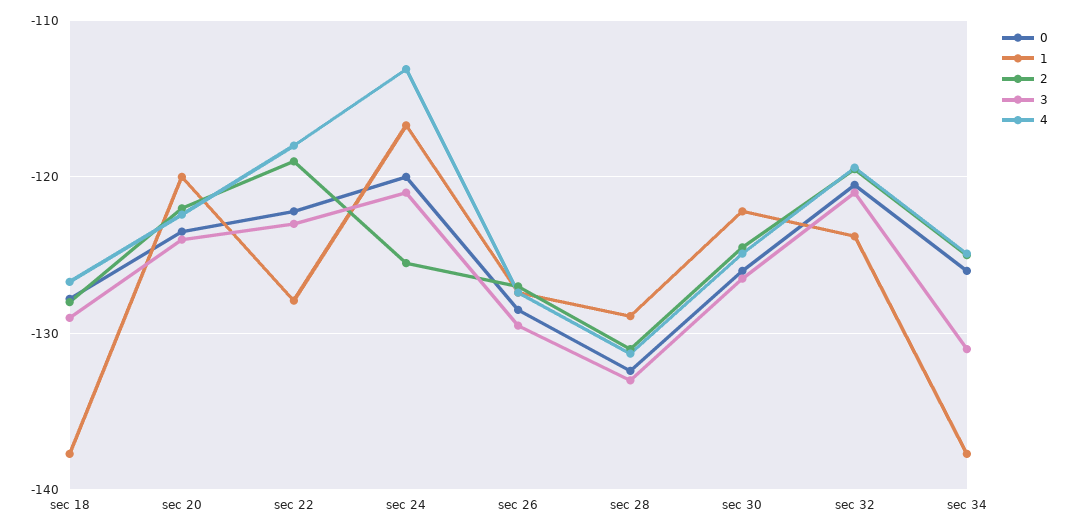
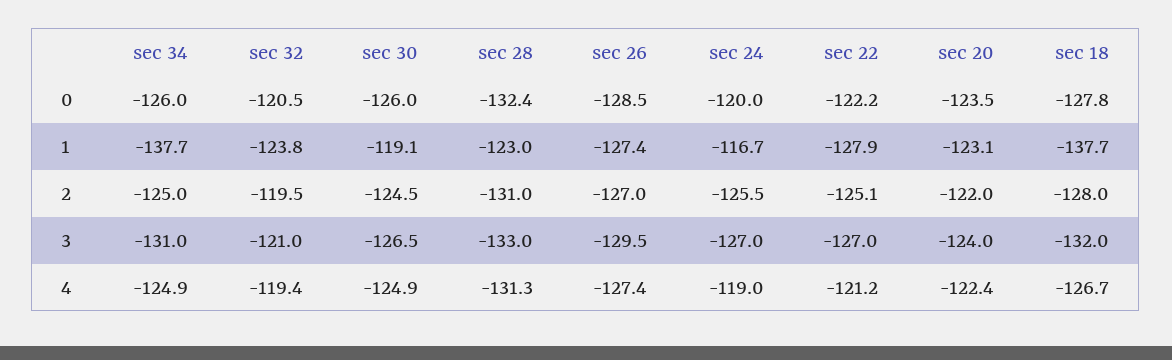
  {
    "0": {
      "sec 18": -127.8,
      "sec 20": -123.5,
      "sec 22": -122.2,
      "sec 24": -120,
      "sec 26": -128.5,
      "sec 28": -132.4,
      "sec 30": -126,
      "sec 32": -120.5,
      "sec 34": -126
    },
    "1": {
      "sec 18": -137.7,
-     "sec 20": -120,
+     "sec 20": -123.1,
      "sec 22": -127.9,
      "sec 24": -116.7,
      "sec 26": -127.4,
-     "sec 28": -129,
+     "sec 28": -123,
-     "sec 30": -122,
+     "sec 30": -119.1,
      "sec 32": -123.8,
      "sec 34": -137.7
    },
    "2": {
      "sec 18": -128,
      "sec 20": -122,
-     "sec 22": -119,
+     "sec 22": -125.1,
      "sec 24": -125.5,
      "sec 26": -127,
      "sec 28": -131,
      "sec 30": -124.5,
      "sec 32": -119.5,
      "sec 34": -125
    },
    "3": {
-     "sec 18": -129,
+     "sec 18": -132,
      "sec 20": -124,
-     "sec 22": -123,
+     "sec 22": -127,
-     "sec 24": -121,
+     "sec 24": -127,
      "sec 26": -129.5,
      "sec 28": -133,
      "sec 30": -126.5,
      "sec 32": -121,
      "sec 34": -131
    },
    "4": {
      "sec 18": -126.7,
      "sec 20": -122.4,
-     "sec 22": -118,
+     "sec 22": -121.2,
-     "sec 24": -113,
+     "sec 24": -119,
      "sec 26": -127.4,
      "sec 28": -131.3,
      "sec 30": -124.9,
      "sec 32": -119.4,
      "sec 34": -124.9
    }
  }

